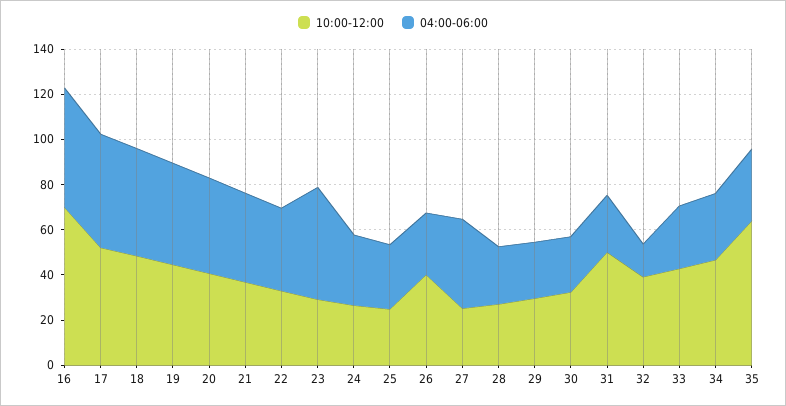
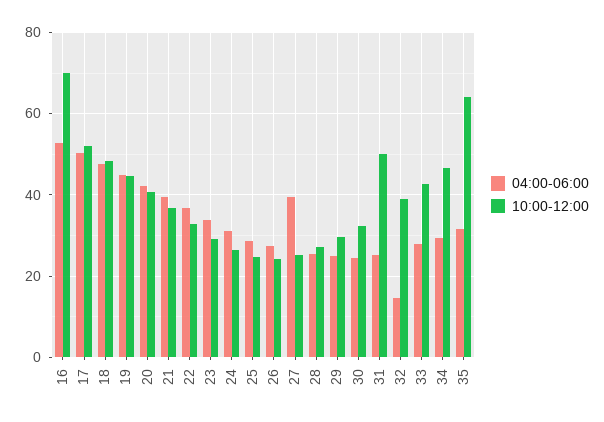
  {
    "10:00-12:00": {
      "16": 70,
      "17": 52,
      "18": 48,
      "19": 44,
      "20": 40,
      "21": 36,
      "22": 32,
      "23": 30,
      "24": 26,
      "25": 24,
-     "26": 40,
+     "26": 24,
      "27": 26,
      "28": 28,
      "29": 30,
      "30": 32,
      "31": 50,
      "32": 40,
      "33": 42,
      "34": 46,
      "35": 64
    },
    "04:00-06:00": {
      "16": 52,
      "17": 50,
      "18": 48,
      "19": 44,
      "20": 42,
      "21": 40,
      "22": 36,
-     "23": 50,
+     "23": 34,
      "24": 32,
      "25": 28,
      "26": 28,
      "27": 40,
      "28": 26,
      "29": 24,
      "30": 24,
      "31": 26,
      "32": 14,
      "33": 28,
      "34": 30,
      "35": 32
    }
  }

